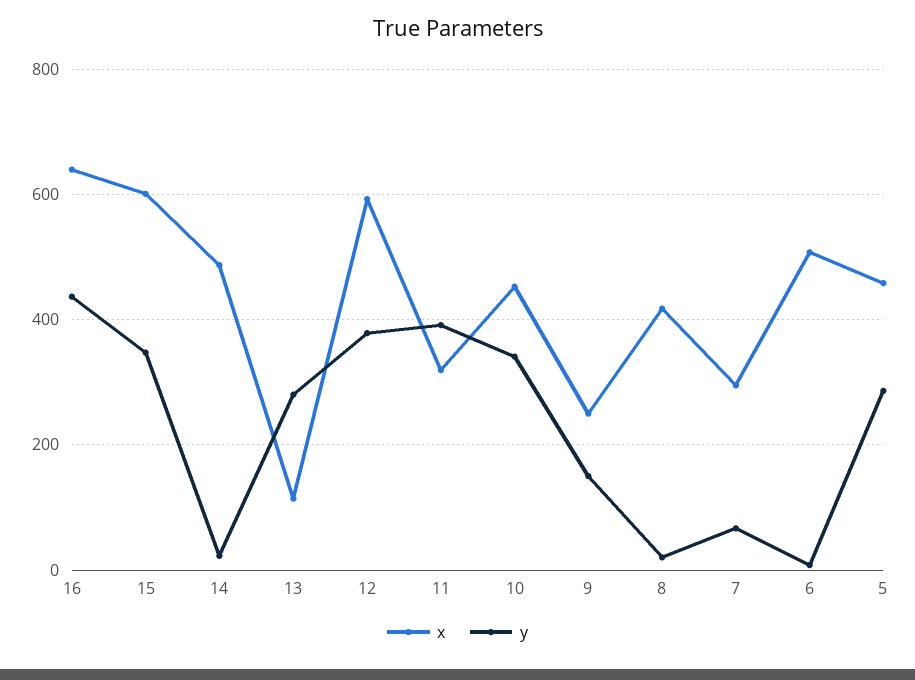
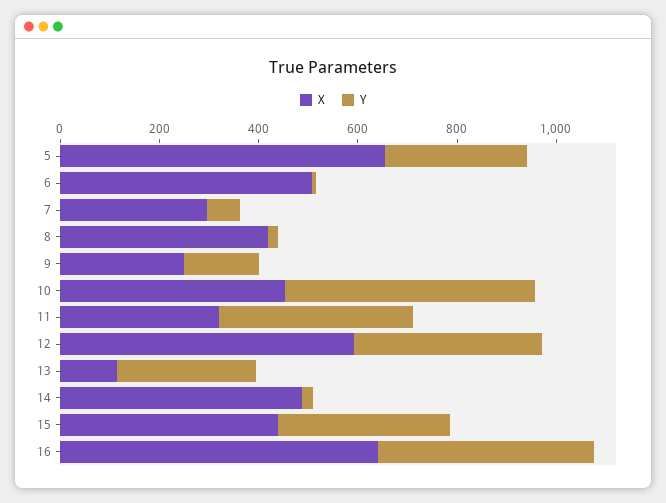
  {
    "x": {
      "16": 640,
-     "15": 600,
+     "15": 450,
      "14": 480,
      "13": 120,
      "12": 600,
      "11": 320,
      "10": 460,
      "9": 240,
      "8": 420,
      "7": 300,
      "6": 500,
-     "5": 460
+     "5": 650
    },
    "y": {
      "16": 440,
      "15": 340,
      "14": 20,
      "13": 280,
      "12": 380,
      "11": 400,
-     "10": 340,
+     "10": 500,
      "9": 160,
      "8": 20,
      "7": 60,
      "6": 0,
      "5": 280
    }
  }

